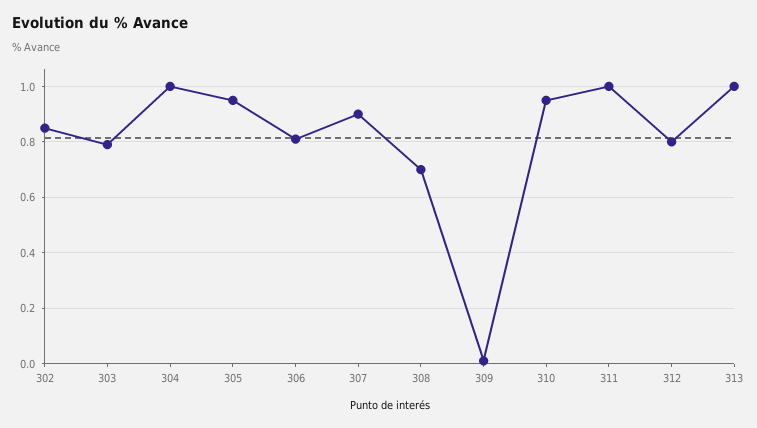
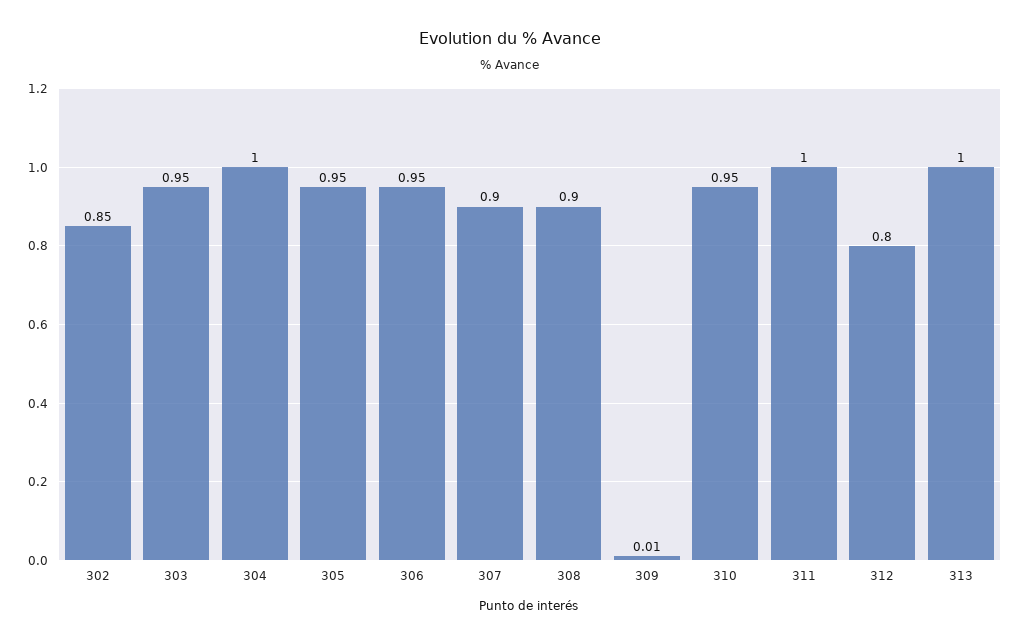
  {
    "302": 0.85,
-   "303": 0.8,
+   "303": 0.95,
    "304": 1,
    "305": 0.95,
-   "306": 0.8,
+   "306": 0.95,
    "307": 0.9,
-   "308": 0.7,
+   "308": 0.9,
    "309": 0.01,
    "310": 0.95,
    "311": 1,
    "312": 0.8,
    "313": 1
  }

